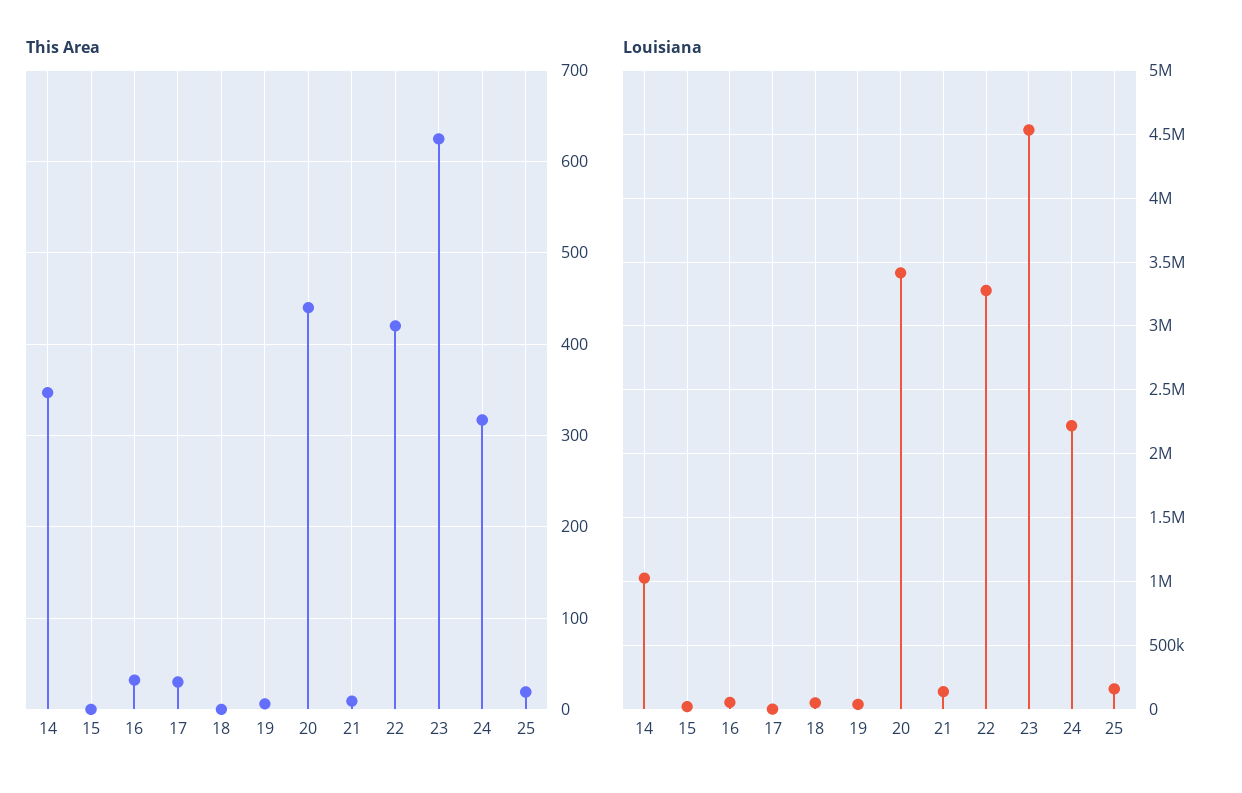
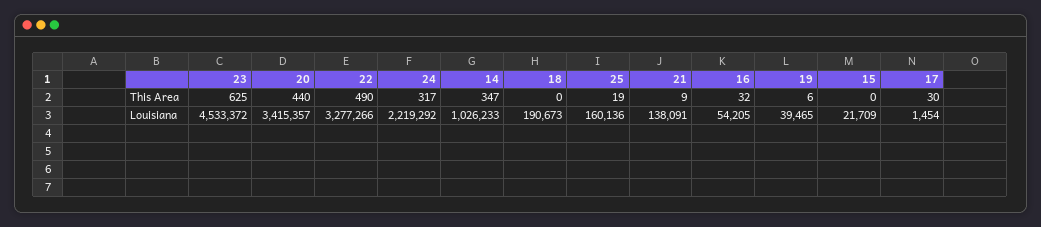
  {
    "This Area": {
      "14": 347,
      "15": 0,
      "16": 32,
      "17": 30,
      "18": 0,
      "19": 6,
      "20": 440,
      "21": 9,
-     "22": 420,
+     "22": 490,
      "23": 625,
      "24": 317,
      "25": 19
    },
    "Louisiana": {
      "14": 1026233,
      "15": 21709,
      "16": 54205,
      "17": 1454,
-     "18": 50000,
+     "18": 190673,
      "19": 39465,
      "20": 3415357,
      "21": 138091,
      "22": 3277266,
      "23": 4533372,
      "24": 2219292,
      "25": 160136
    }
  }

